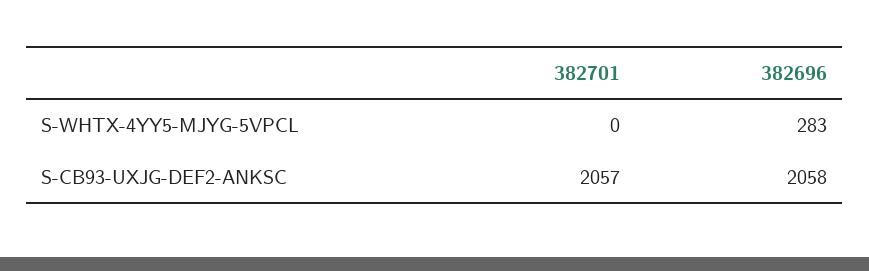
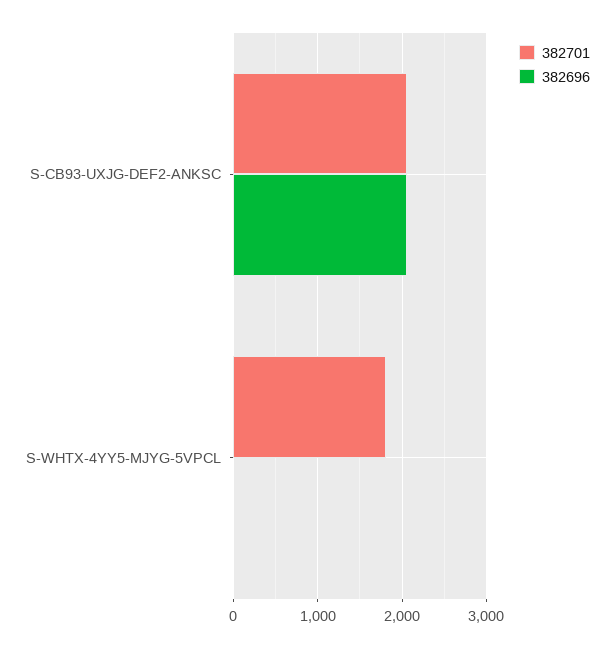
  {
    "382701": {
-     "S-WHTX-4YY5-MJYG-5VPCL": 0,
+     "S-WHTX-4YY5-MJYG-5VPCL": 1800,
      "S-CB93-UXJG-DEF2-ANKSC": 2057
    },
    "382696": {
-     "S-WHTX-4YY5-MJYG-5VPCL": 283,
+     "S-WHTX-4YY5-MJYG-5VPCL": 0,
      "S-CB93-UXJG-DEF2-ANKSC": 2058
    }
  }

